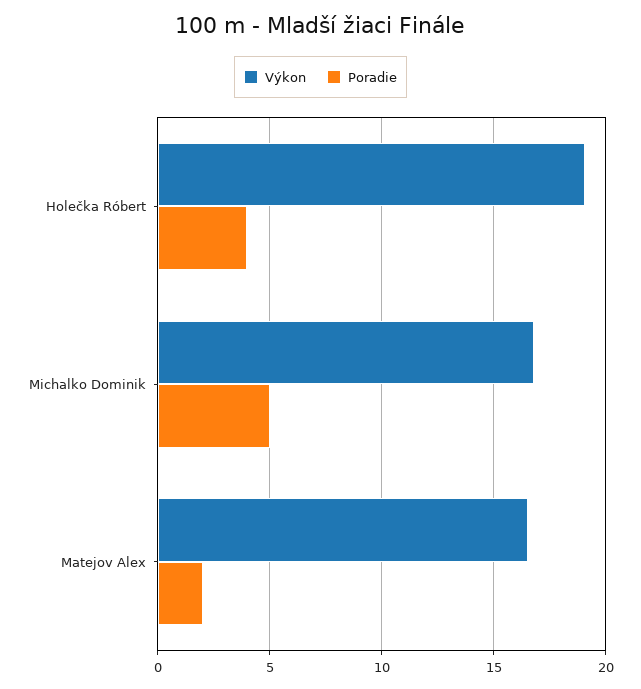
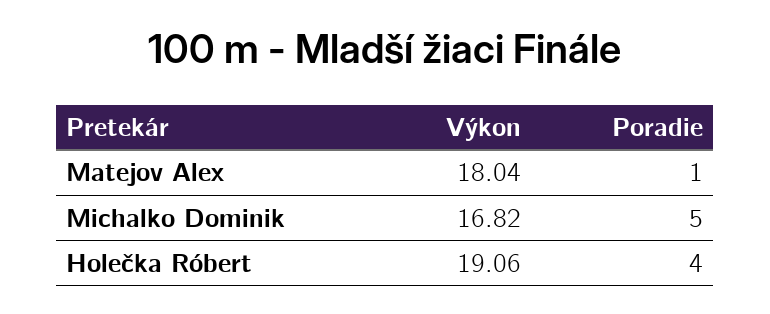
  {
    "Výkon": {
      "Holečka Róbert": 19.06,
      "Michalko Dominik": 16.82,
-     "Matejov Alex": 16.5
+     "Matejov Alex": 18.04
    },
    "Poradie": {
      "Holečka Róbert": 4,
      "Michalko Dominik": 5,
-     "Matejov Alex": 2
+     "Matejov Alex": 1
    }
  }

